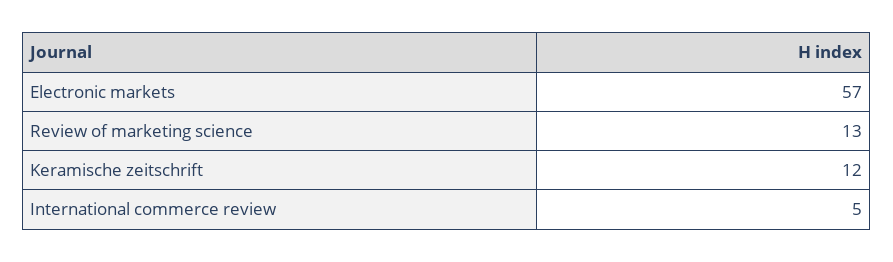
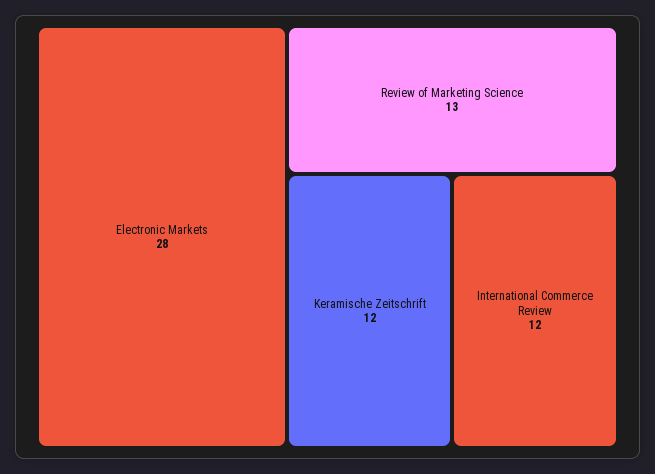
  {
-   "Electronic markets": 57,
+   "Electronic markets": 28,
    "Review of marketing science": 13,
    "Keramische zeitschrift": 12,
-   "International commerce review": 5
+   "International commerce review": 12
  }

